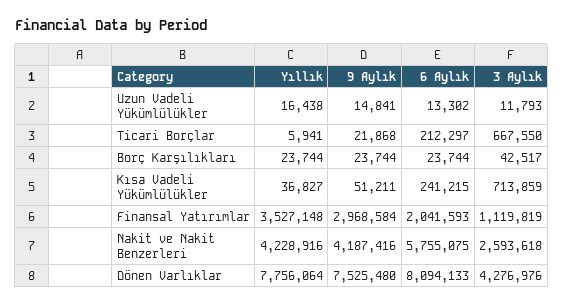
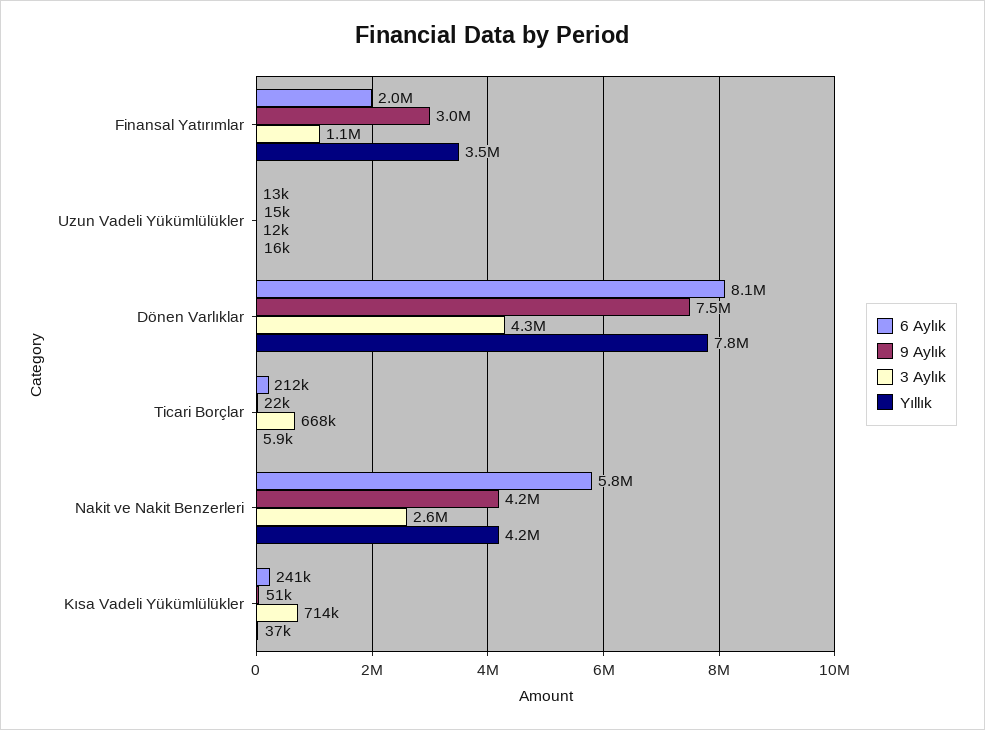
  {
    "Yıllık": {
      "Uzun Vadeli Yükümlülükler": 16438,
      "Ticari Borçlar": 5941,
-     "Borç Karşılıkları": 23744,
      "Kısa Vadeli Yükümlülükler": 36827,
      "Finansal Yatırımlar": 3527148,
      "Nakit ve Nakit Benzerleri": 4228916,
      "Dönen Varlıklar": 7756064
    },
    "9 Aylık": {
      "Uzun Vadeli Yükümlülükler": 14841,
      "Ticari Borçlar": 21868,
-     "Borç Karşılıkları": 23744,
      "Kısa Vadeli Yükümlülükler": 51211,
      "Finansal Yatırımlar": 2968584,
      "Nakit ve Nakit Benzerleri": 4187416,
      "Dönen Varlıklar": 7525480
    },
    "6 Aylık": {
      "Uzun Vadeli Yükümlülükler": 13302,
      "Ticari Borçlar": 212297,
-     "Borç Karşılıkları": 23744,
      "Kısa Vadeli Yükümlülükler": 241215,
      "Finansal Yatırımlar": 2041593,
      "Nakit ve Nakit Benzerleri": 5755075,
      "Dönen Varlıklar": 8094133
    },
    "3 Aylık": {
      "Uzun Vadeli Yükümlülükler": 11793,
      "Ticari Borçlar": 667550,
-     "Borç Karşılıkları": 42517,
      "Kısa Vadeli Yükümlülükler": 713859,
      "Finansal Yatırımlar": 1119819,
      "Nakit ve Nakit Benzerleri": 2593618,
      "Dönen Varlıklar": 4276976
    }
  }

